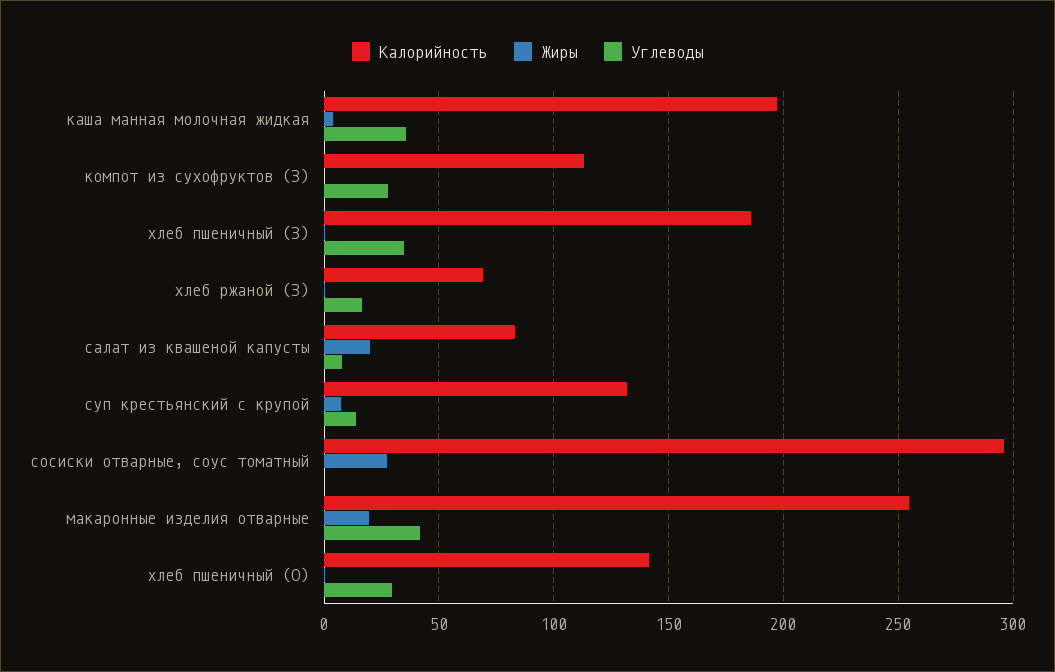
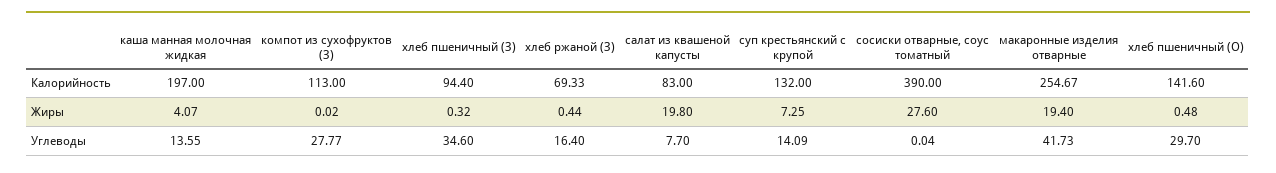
  {
    "Калорийность": {
      "каша манная молочная жидкая": 197,
      "компот из сухофруктов (З)": 113,
-     "хлеб пшеничный (З)": 185,
+     "хлеб пшеничный (З)": 94.4,
      "хлеб ржаной (З)": 69.33,
      "салат из квашеной капусты": 83,
      "суп крестьянский с крупой": 132,
-     "сосиски отварные, соус томатный": 295,
+     "сосиски отварные, соус томатный": 390,
      "макаронные изделия отварные": 254.67,
      "хлеб пшеничный (О)": 141.6
    },
    "Жиры": {
      "каша манная молочная жидкая": 4.07,
      "компот из сухофруктов (З)": 0.02,
      "хлеб пшеничный (З)": 0.32,
      "хлеб ржаной (З)": 0.44,
      "салат из квашеной капусты": 19.8,
      "суп крестьянский с крупой": 7.25,
      "сосиски отварные, соус томатный": 27.6,
      "макаронные изделия отварные": 19.4,
      "хлеб пшеничный (О)": 0.48
    },
    "Углеводы": {
-     "каша манная молочная жидкая": 35,
+     "каша манная молочная жидкая": 13.55,
      "компот из сухофруктов (З)": 27.77,
      "хлеб пшеничный (З)": 34.6,
      "хлеб ржаной (З)": 16.4,
      "салат из квашеной капусты": 7.7,
      "суп крестьянский с крупой": 14.09,
      "сосиски отварные, соус томатный": 0.04,
      "макаронные изделия отварные": 41.73,
      "хлеб пшеничный (О)": 29.7
    }
  }

